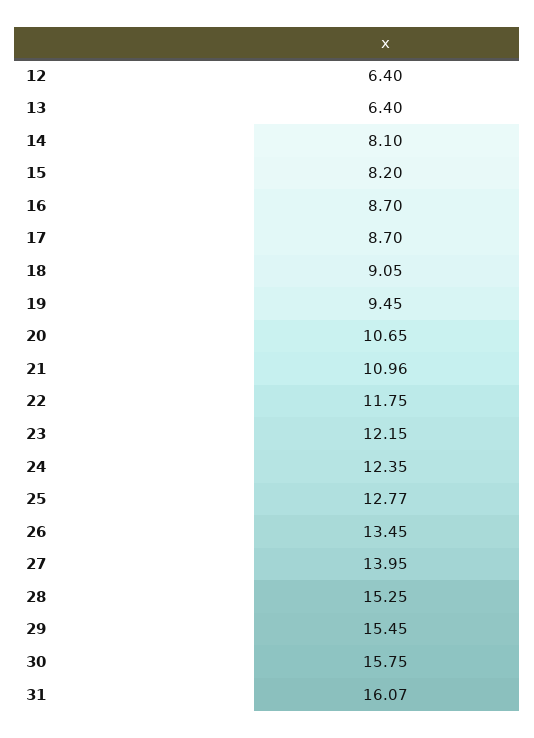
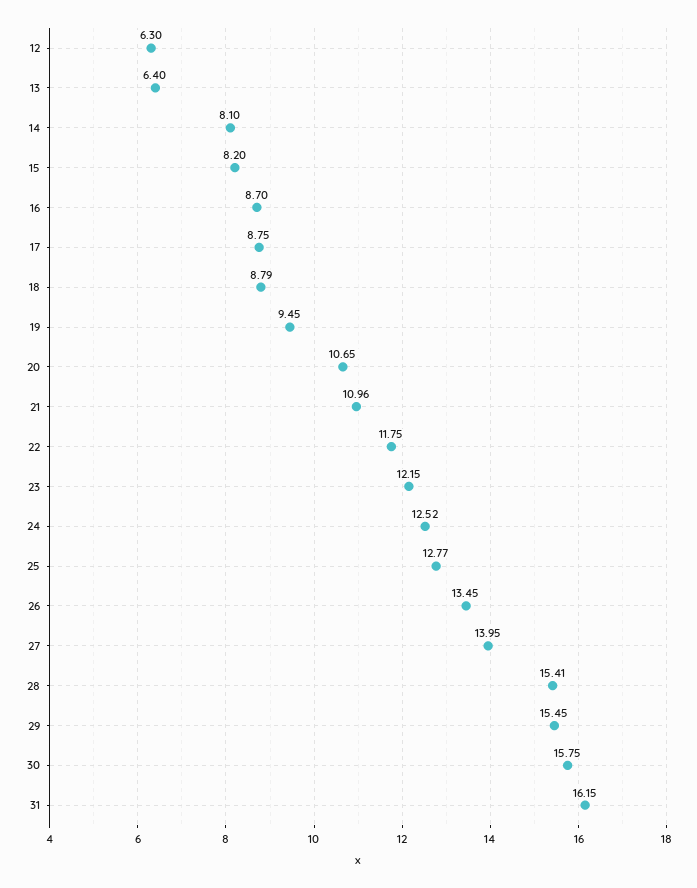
  {
-   "12": 6.4,
+   "12": 6.3,
    "13": 6.4,
    "14": 8.1,
    "15": 8.2,
    "16": 8.7,
-   "17": 8.7,
+   "17": 8.75,
-   "18": 9.05,
+   "18": 8.79,
    "19": 9.45,
    "20": 10.65,
    "21": 10.96,
    "22": 11.75,
    "23": 12.15,
-   "24": 12.35,
+   "24": 12.52,
    "25": 12.77,
    "26": 13.45,
    "27": 13.95,
-   "28": 15.25,
+   "28": 15.41,
    "29": 15.45,
    "30": 15.75,
-   "31": 16.07
+   "31": 16.15
  }

